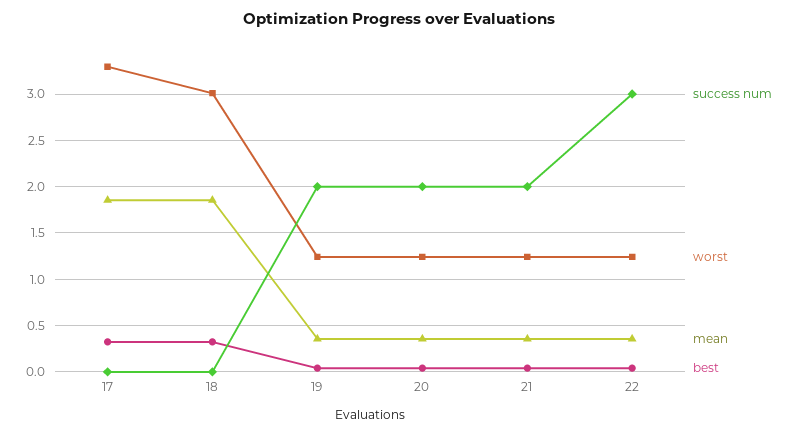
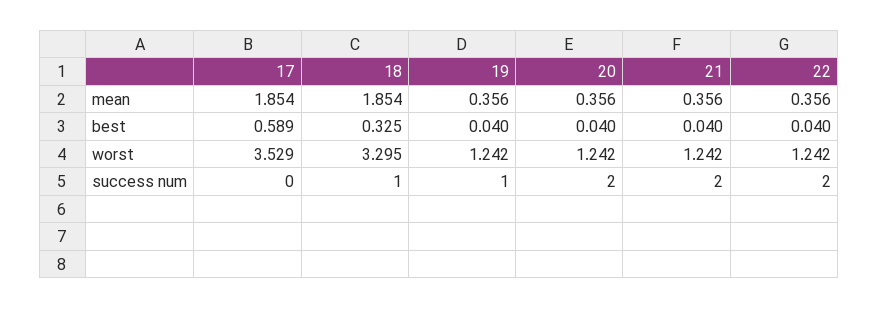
  {
    "success num": {
      "17": 0,
-     "18": 0,
+     "18": 1,
-     "19": 2,
+     "19": 1,
      "20": 2,
      "21": 2,
-     "22": 3
+     "22": 2
    },
    "worst": {
-     "17": 3.3,
+     "17": 3.529,
-     "18": 3,
+     "18": 3.295,
      "19": 1.242,
      "20": 1.242,
      "21": 1.242,
      "22": 1.242
    },
    "mean": {
      "17": 1.854,
      "18": 1.854,
      "19": 0.356,
      "20": 0.356,
      "21": 0.356,
      "22": 0.356
    },
    "best": {
-     "17": 0.3,
+     "17": 0.589,
      "18": 0.325,
      "19": 0.04,
      "20": 0.04,
      "21": 0.04,
      "22": 0.04
    }
  }

